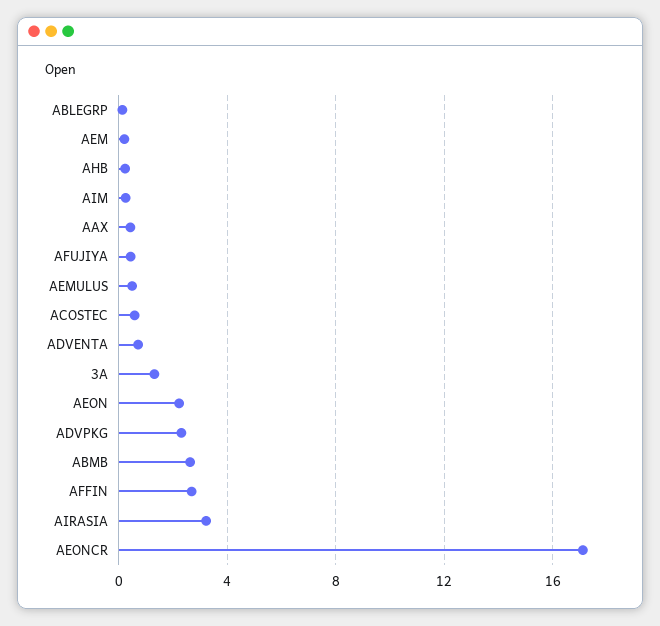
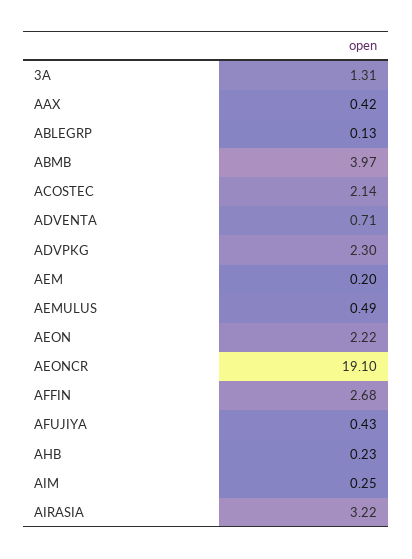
  {
    "ABLEGRP": 0.13,
    "AEM": 0.2,
    "AHB": 0.23,
    "AIM": 0.25,
    "AAX": 0.42,
    "AFUJIYA": 0.43,
    "AEMULUS": 0.49,
-   "ACOSTEC": 0.5,
+   "ACOSTEC": 2.14,
    "ADVENTA": 0.71,
    "3A": 1.31,
    "AEON": 2.22,
    "ADVPKG": 2.3,
-   "ABMB": 2.5,
+   "ABMB": 3.97,
    "AFFIN": 2.68,
    "AIRASIA": 3.22,
-   "AEONCR": 17
+   "AEONCR": 19.1
  }

